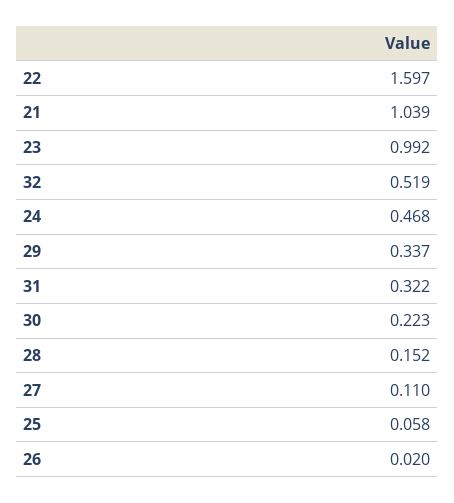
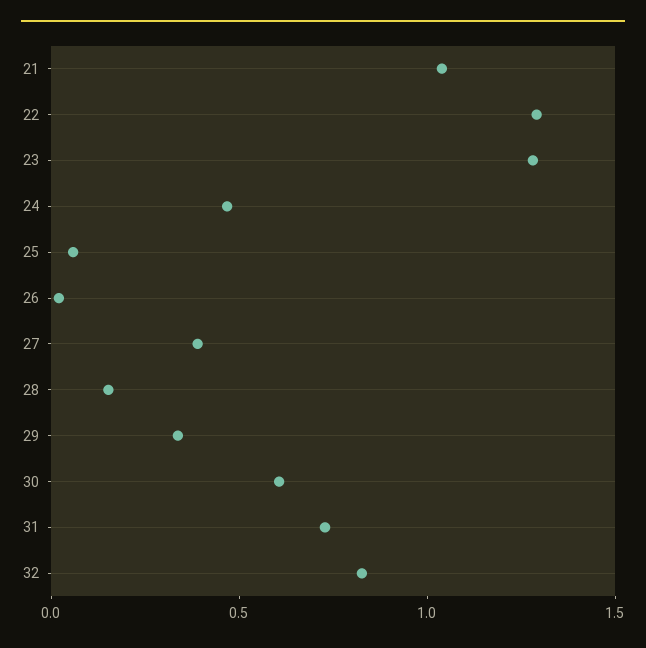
  {
-   "22": 1.597,
+   "22": 1.3,
    "21": 1.039,
-   "23": 0.992,
+   "23": 1.3,
-   "32": 0.519,
+   "32": 0.8,
    "24": 0.468,
    "29": 0.337,
-   "31": 0.322,
+   "31": 0.7,
-   "30": 0.223,
+   "30": 0.6,
    "28": 0.152,
-   "27": 0.11,
+   "27": 0.4,
    "25": 0.058,
    "26": 0.02
  }

